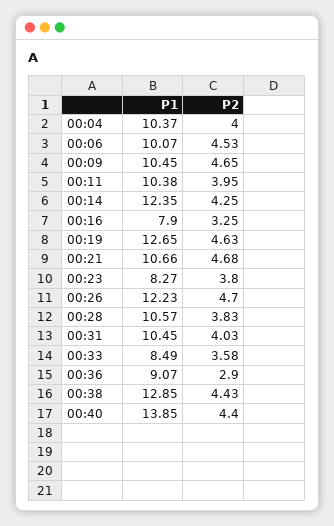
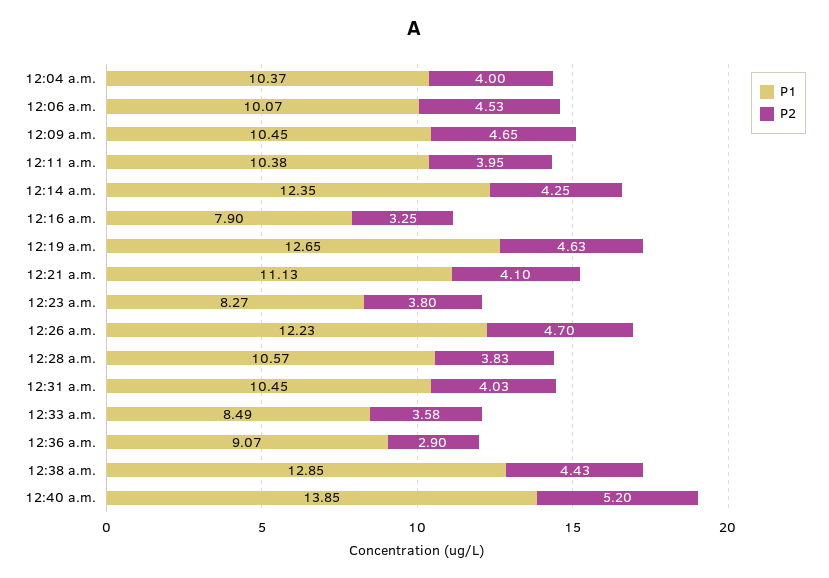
  {
    "P1": {
      "00:04": 10.37,
      "00:06": 10.07,
      "00:09": 10.45,
      "00:11": 10.38,
      "00:14": 12.35,
      "00:16": 7.9,
      "00:19": 12.65,
-     "00:21": 10.66,
+     "00:21": 11.13,
      "00:23": 8.27,
      "00:26": 12.23,
      "00:28": 10.57,
      "00:31": 10.45,
      "00:33": 8.49,
      "00:36": 9.07,
      "00:38": 12.85,
      "00:40": 13.85
    },
    "P2": {
      "00:04": 4,
      "00:06": 4.53,
      "00:09": 4.65,
      "00:11": 3.95,
      "00:14": 4.25,
      "00:16": 3.25,
      "00:19": 4.63,
-     "00:21": 4.68,
+     "00:21": 4.1,
      "00:23": 3.8,
      "00:26": 4.7,
      "00:28": 3.83,
      "00:31": 4.03,
      "00:33": 3.58,
      "00:36": 2.9,
      "00:38": 4.43,
-     "00:40": 4.4
+     "00:40": 5.2
    }
  }

